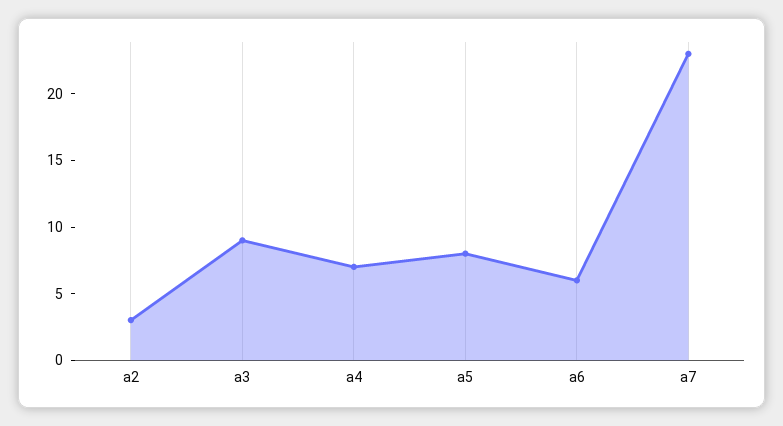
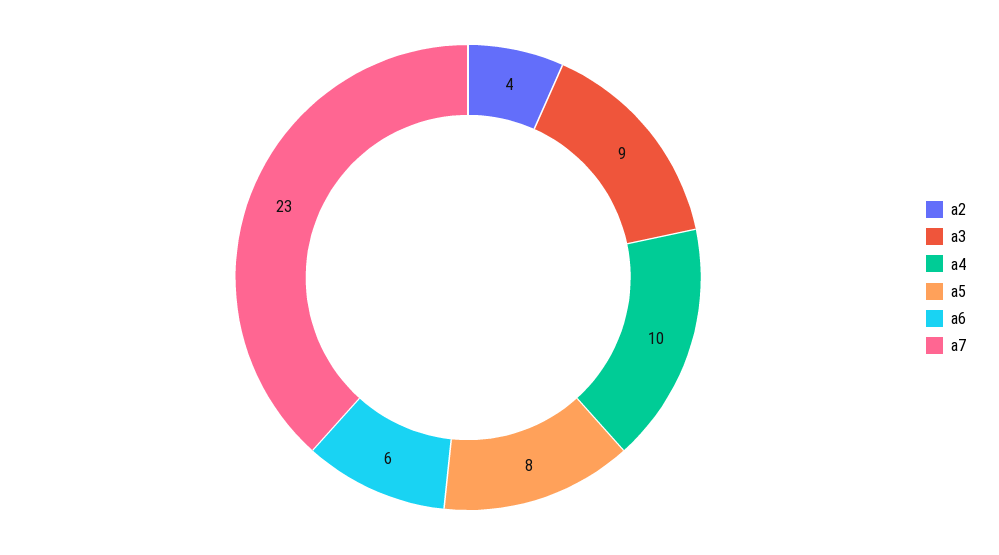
  {
-   "a2": 3,
+   "a2": 4,
    "a3": 9,
-   "a4": 7,
+   "a4": 10,
    "a5": 8,
    "a6": 6,
    "a7": 23
  }

